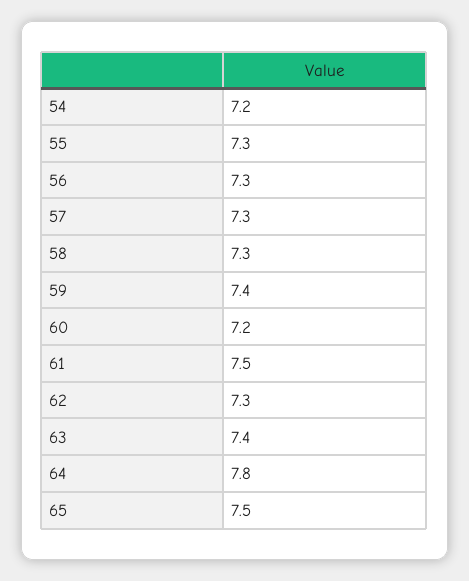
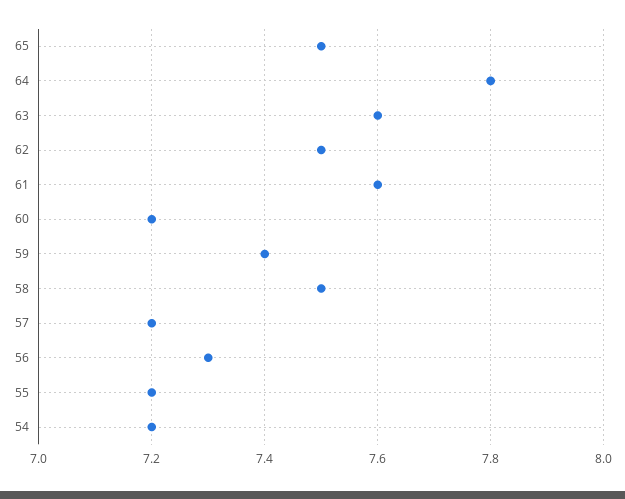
  {
    "54": 7.2,
-   "55": 7.3,
+   "55": 7.2,
    "56": 7.3,
-   "57": 7.3,
+   "57": 7.2,
-   "58": 7.3,
+   "58": 7.5,
    "59": 7.4,
    "60": 7.2,
-   "61": 7.5,
+   "61": 7.6,
-   "62": 7.3,
+   "62": 7.5,
-   "63": 7.4,
+   "63": 7.6,
    "64": 7.8,
    "65": 7.5
  }

